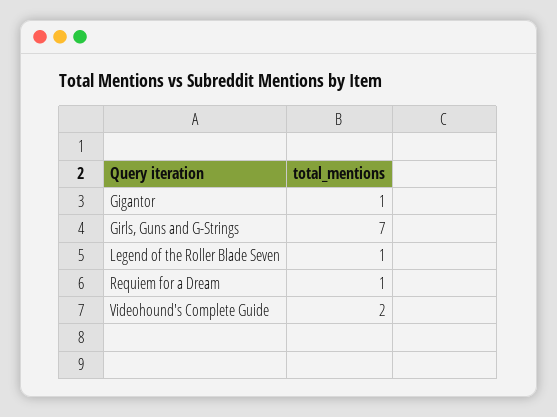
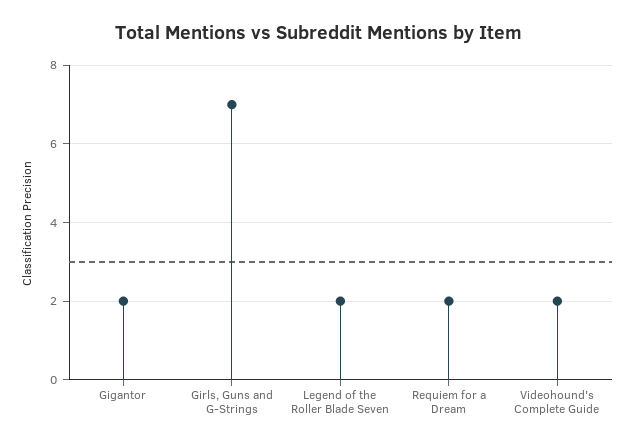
  {
-   "Gigantor": 1,
+   "Gigantor": 2,
    "Girls, Guns and G-Strings": 7,
-   "Legend of the Roller Blade Seven": 1,
+   "Legend of the Roller Blade Seven": 2,
-   "Requiem for a Dream": 1,
+   "Requiem for a Dream": 2,
    "Videohound's Complete Guide": 2
  }

